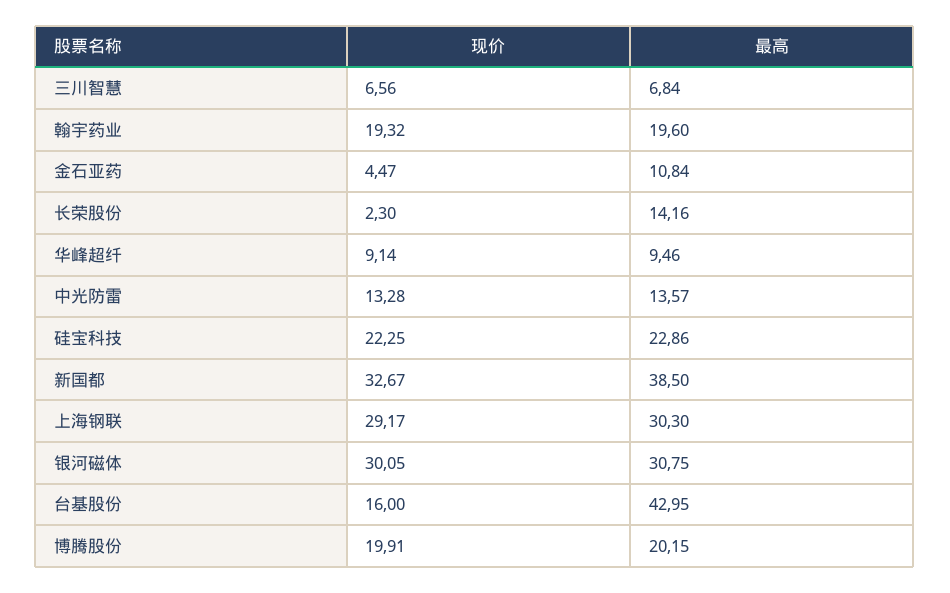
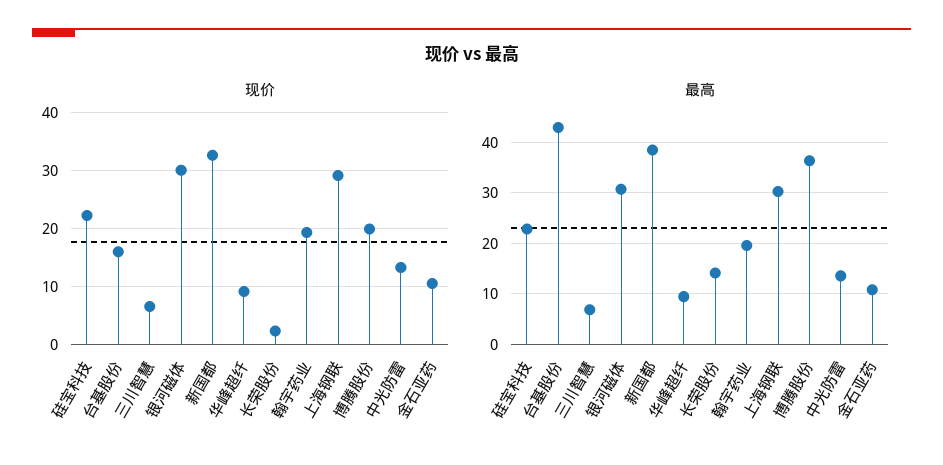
  {
    "现价": {
      "三川智慧": 6.56,
      "翰宇药业": 19.32,
-     "金石亚药": 4.47,
+     "金石亚药": 10,
      "长荣股份": 2.3,
      "华峰超纤": 9.14,
      "中光防雷": 13.28,
      "硅宝科技": 22.25,
      "新国都": 32.67,
      "上海钢联": 29.17,
      "银河磁体": 30.05,
      "台基股份": 16,
      "博腾股份": 19.91
    },
    "最高": {
      "三川智慧": 6.84,
      "翰宇药业": 19.6,
      "金石亚药": 10.84,
      "长荣股份": 14.16,
      "华峰超纤": 9.46,
      "中光防雷": 13.57,
      "硅宝科技": 22.86,
      "新国都": 38.5,
      "上海钢联": 30.3,
      "银河磁体": 30.75,
      "台基股份": 42.95,
-     "博腾股份": 20.15
+     "博腾股份": 36
    }
  }

